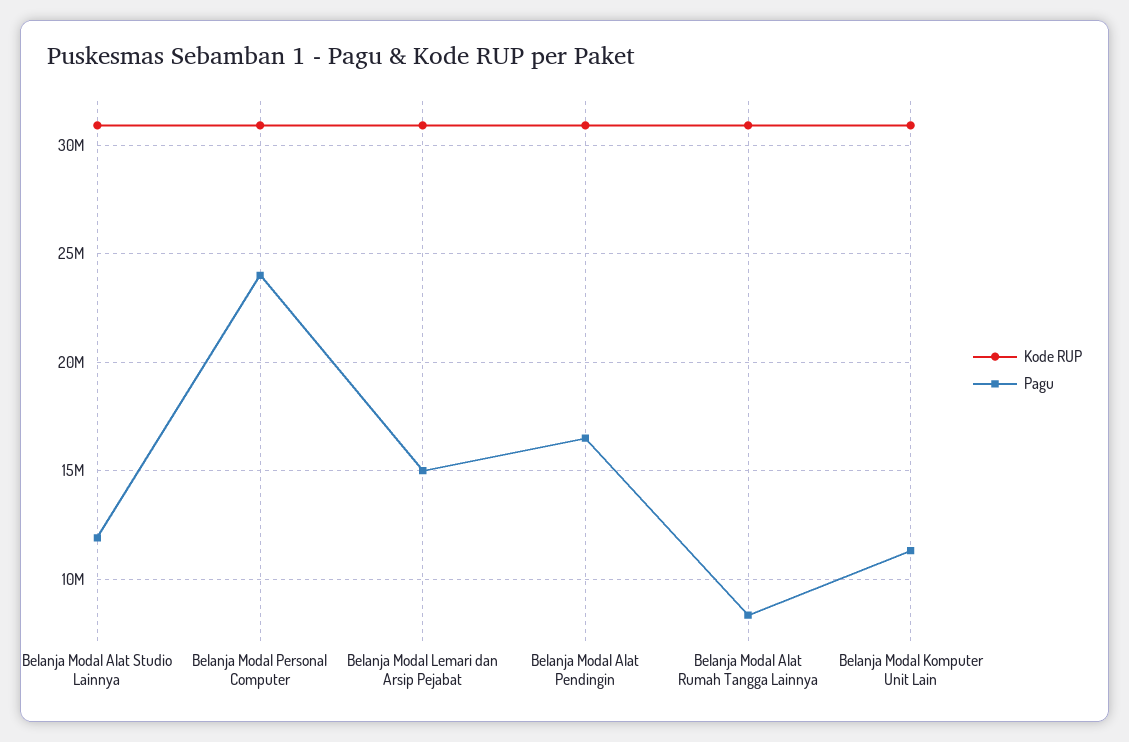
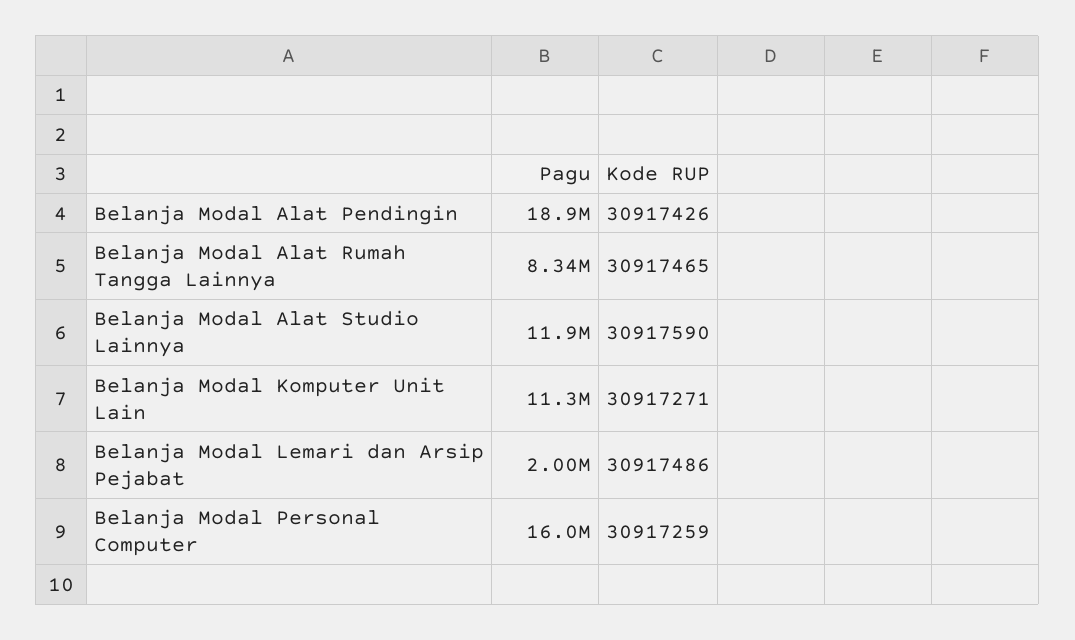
  {
    "Kode RUP": {
      "Belanja Modal Alat Studio Lainnya": 30917590,
      "Belanja Modal Personal Computer": 30917259,
      "Belanja Modal Lemari dan Arsip Pejabat": 30917486,
      "Belanja Modal Alat Pendingin": 30917426,
      "Belanja Modal Alat Rumah Tangga Lainnya": 30917465,
      "Belanja Modal Komputer Unit Lain": 30917271
    },
    "Pagu": {
      "Belanja Modal Alat Studio Lainnya": 11900000,
-     "Belanja Modal Personal Computer": 24000000,
+     "Belanja Modal Personal Computer": 16000000,
-     "Belanja Modal Lemari dan Arsip Pejabat": 15000000,
+     "Belanja Modal Lemari dan Arsip Pejabat": 2000000,
-     "Belanja Modal Alat Pendingin": 16500000,
+     "Belanja Modal Alat Pendingin": 18900000,
      "Belanja Modal Alat Rumah Tangga Lainnya": 8340000,
      "Belanja Modal Komputer Unit Lain": 11300000
    }
  }

